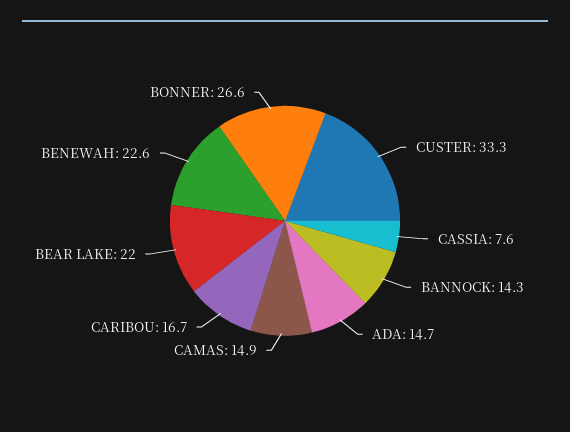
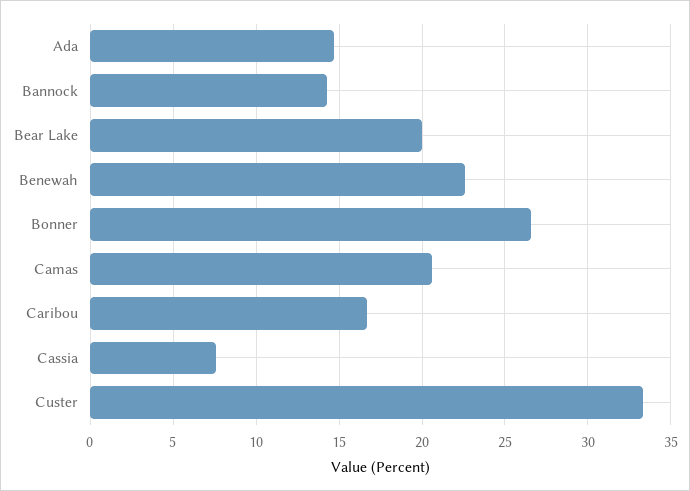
  {
    "CUSTER": 33.3,
    "CASSIA": 7.6,
    "BANNOCK": 14.3,
    "ADA": 14.7,
-   "CAMAS": 14.9,
+   "CAMAS": 20.5,
    "CARIBOU": 16.7,
-   "BEAR LAKE": 22,
+   "BEAR LAKE": 20,
    "BENEWAH": 22.6,
    "BONNER": 26.6
  }

